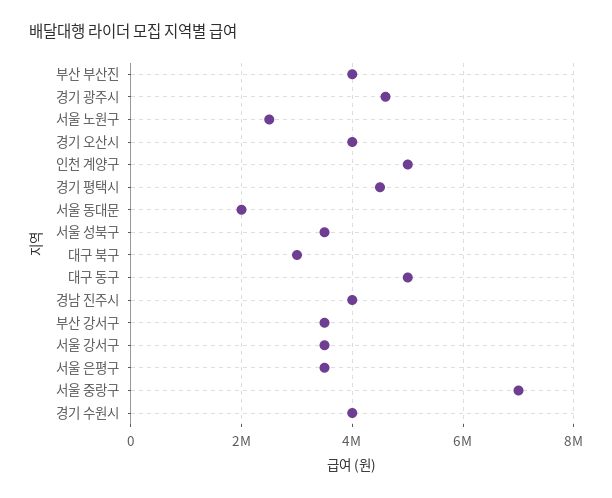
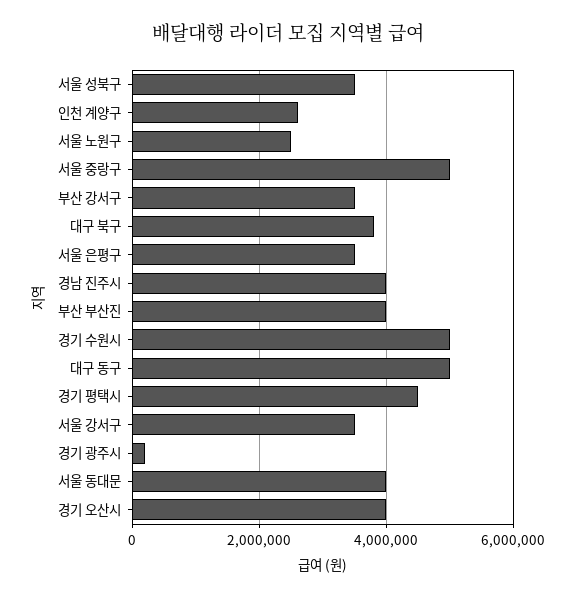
  {
    "부산 부산진": 4000000,
-   "경기 광주시": 4600000,
+   "경기 광주시": 200000,
    "서울 노원구": 2600000,
    "경기 오산시": 4000000,
-   "인천 계양구": 5000000,
+   "인천 계양구": 2600000,
    "경기 평택시": 4600000,
-   "서울 동대문": 2000000,
+   "서울 동대문": 4000000,
    "서울 성북구": 3600000,
-   "대구 북구": 3000000,
+   "대구 북구": 3800000,
    "대구 동구": 5000000,
    "경남 진주시": 4000000,
    "부산 강서구": 3600000,
    "서울 강서구": 3600000,
    "서울 은평구": 3600000,
-   "서울 중랑구": 7000000,
+   "서울 중랑구": 5000000,
-   "경기 수원시": 4000000
+   "경기 수원시": 5000000
  }

